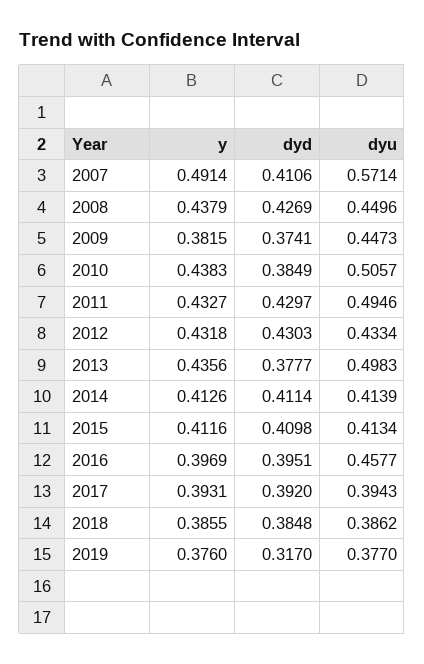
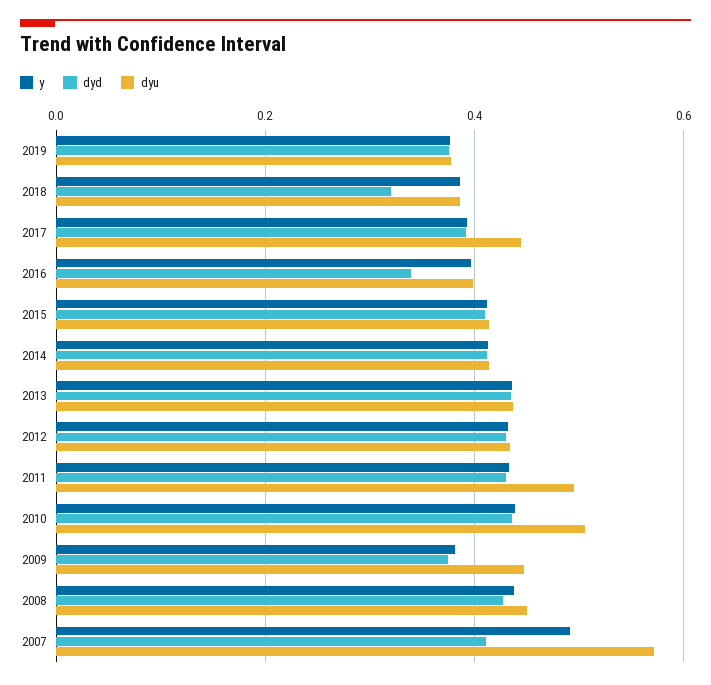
  {
    "y": {
      "2007": 0.4914,
      "2008": 0.4379,
      "2009": 0.3815,
      "2010": 0.4383,
      "2011": 0.4327,
      "2012": 0.4318,
      "2013": 0.4356,
      "2014": 0.4126,
      "2015": 0.4116,
      "2016": 0.3969,
      "2017": 0.3931,
      "2018": 0.3855,
      "2019": 0.376
    },
    "dyd": {
      "2007": 0.4106,
      "2008": 0.4269,
      "2009": 0.3741,
-     "2010": 0.3849,
+     "2010": 0.44,
      "2011": 0.4297,
      "2012": 0.4303,
-     "2013": 0.3777,
+     "2013": 0.44,
      "2014": 0.4114,
      "2015": 0.4098,
-     "2016": 0.3951,
+     "2016": 0.34,
      "2017": 0.392,
-     "2018": 0.3848,
+     "2018": 0.32,
-     "2019": 0.317
+     "2019": 0.38
    },
    "dyu": {
      "2007": 0.5714,
      "2008": 0.4496,
      "2009": 0.4473,
      "2010": 0.5057,
      "2011": 0.4946,
      "2012": 0.4334,
-     "2013": 0.4983,
+     "2013": 0.44,
      "2014": 0.4139,
      "2015": 0.4134,
-     "2016": 0.4577,
+     "2016": 0.4,
-     "2017": 0.3943,
+     "2017": 0.44,
      "2018": 0.3862,
      "2019": 0.377
    }
  }

